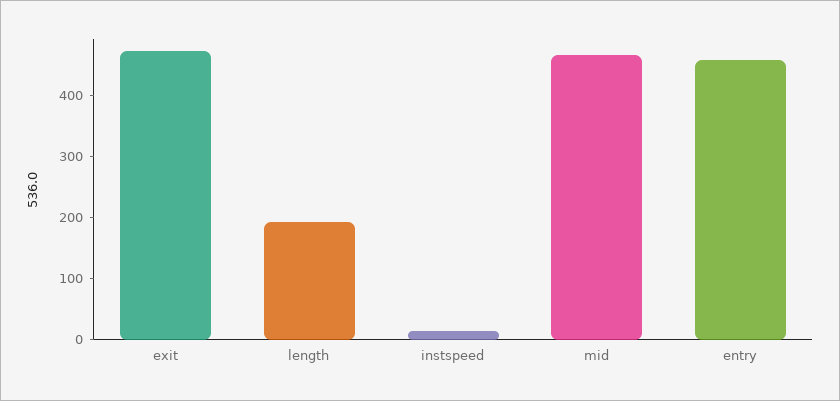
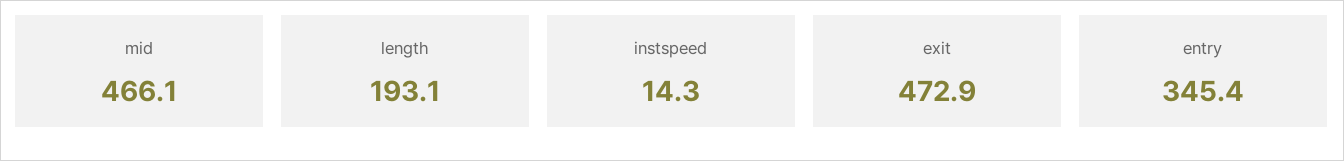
  {
    "exit": 472.9,
    "length": 193.1,
    "instspeed": 14.3,
    "mid": 466.1,
-   "entry": 460
+   "entry": 345.4
  }

